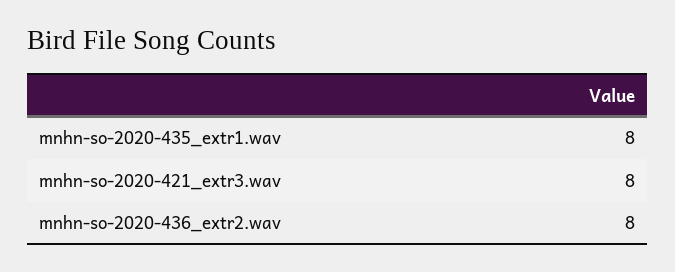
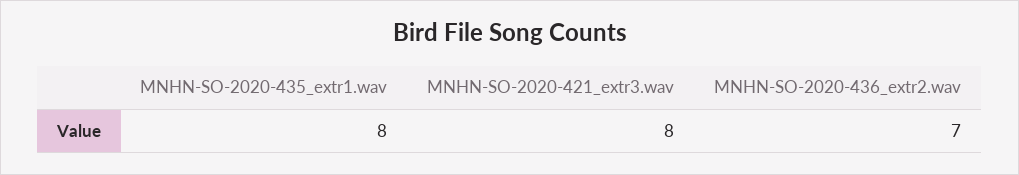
  {
    "mnhn-so-2020-435_extr1.wav": 8,
    "mnhn-so-2020-421_extr3.wav": 8,
-   "mnhn-so-2020-436_extr2.wav": 8
+   "mnhn-so-2020-436_extr2.wav": 7
  }

